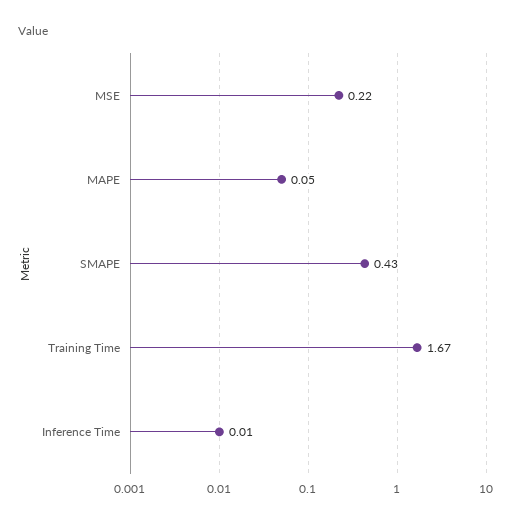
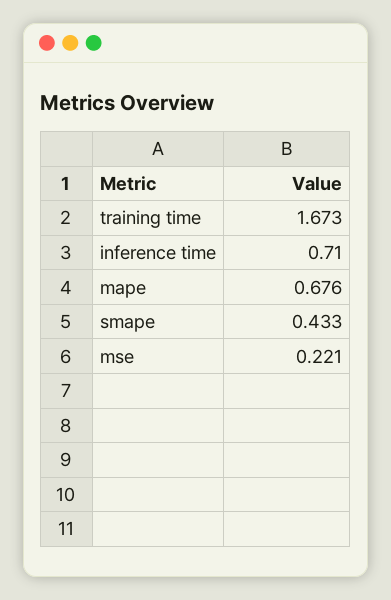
  {
    "MSE": 0.221,
-   "MAPE": 0.05,
+   "MAPE": 0.676,
    "SMAPE": 0.433,
    "Training Time": 1.673,
-   "Inference Time": 0.01
+   "Inference Time": 0.71
  }

